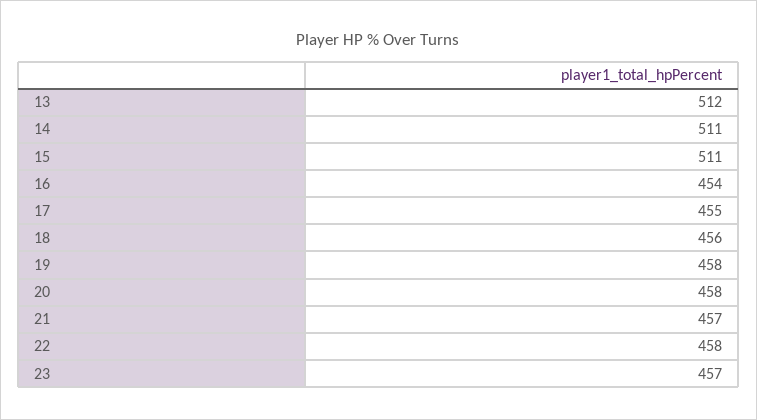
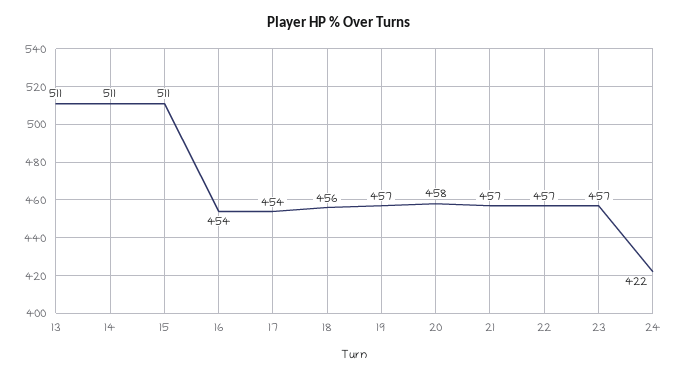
  {
-   "13": 512,
+   "13": 511,
    "14": 511,
    "15": 511,
    "16": 454,
-   "17": 455,
+   "17": 454,
    "18": 456,
-   "19": 458,
+   "19": 457,
    "20": 458,
    "21": 457,
-   "22": 458,
+   "22": 457,
-   "23": 457
+   "23": 457,
+   "24": 422
  }

